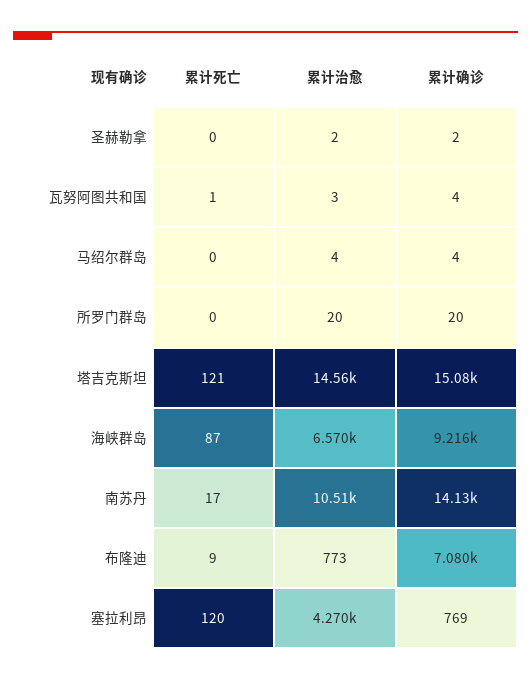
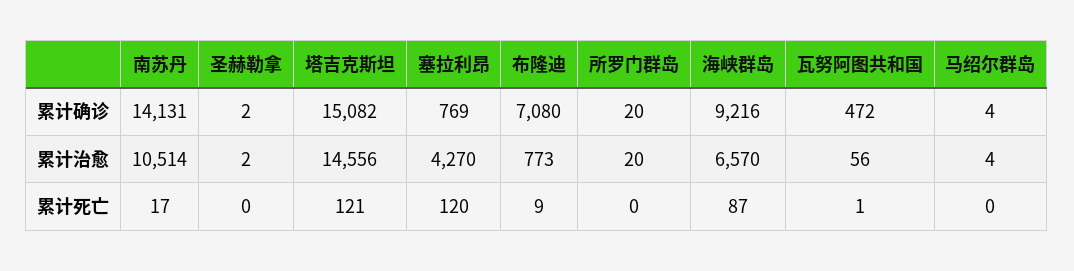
  {
    "累计死亡": {
      "圣赫勒拿": 0,
      "瓦努阿图共和国": 1,
      "马绍尔群岛": 0,
      "所罗门群岛": 0,
      "塔吉克斯坦": 121,
      "海峡群岛": 87,
      "南苏丹": 17,
      "布隆迪": 9,
      "塞拉利昂": 120
    },
    "累计治愈": {
      "圣赫勒拿": 2,
-     "瓦努阿图共和国": 3,
+     "瓦努阿图共和国": 56,
      "马绍尔群岛": 4,
      "所罗门群岛": 20,
      "塔吉克斯坦": 14556,
      "海峡群岛": 6570,
      "南苏丹": 10514,
      "布隆迪": 773,
      "塞拉利昂": 4270
    },
    "累计确诊": {
      "圣赫勒拿": 2,
-     "瓦努阿图共和国": 4,
+     "瓦努阿图共和国": 472,
      "马绍尔群岛": 4,
      "所罗门群岛": 20,
      "塔吉克斯坦": 15082,
      "海峡群岛": 9216,
      "南苏丹": 14131,
      "布隆迪": 7080,
      "塞拉利昂": 769
    }
  }

